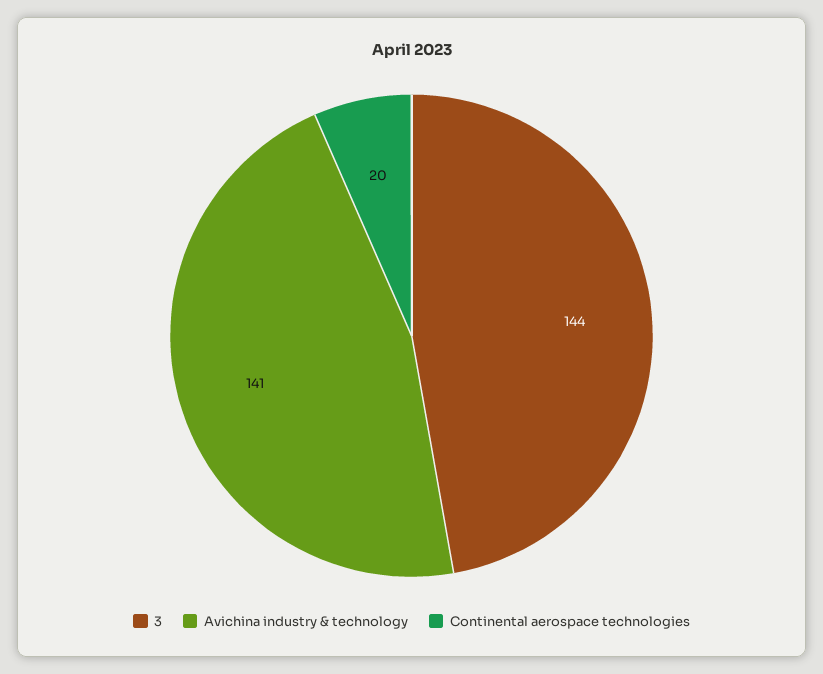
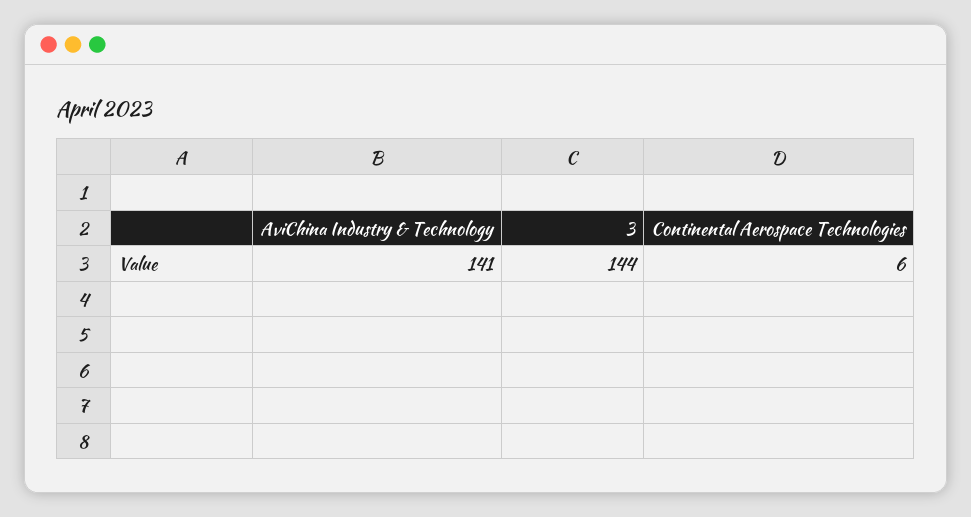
  {
    "3": 144,
    "Avichina industry & technology": 141,
-   "Continental aerospace technologies": 20
+   "Continental aerospace technologies": 6
  }

